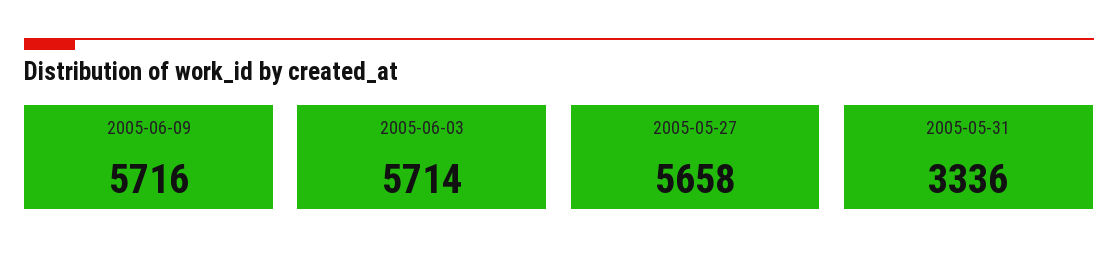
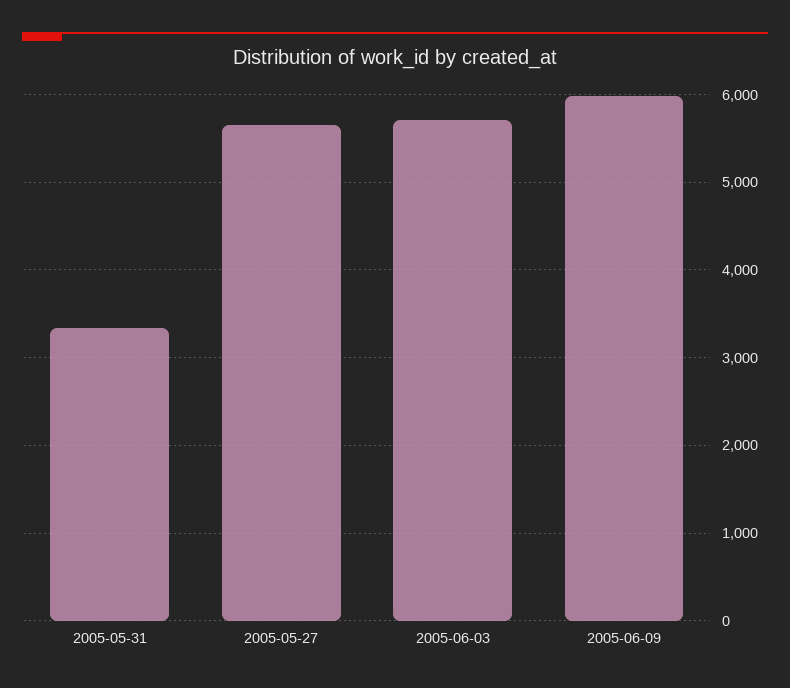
  {
-   "2005-06-09": 5716,
+   "2005-06-09": 6000,
    "2005-06-03": 5714,
    "2005-05-27": 5658,
    "2005-05-31": 3336
  }

